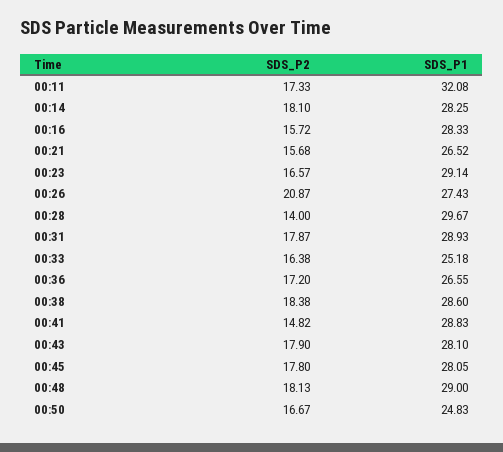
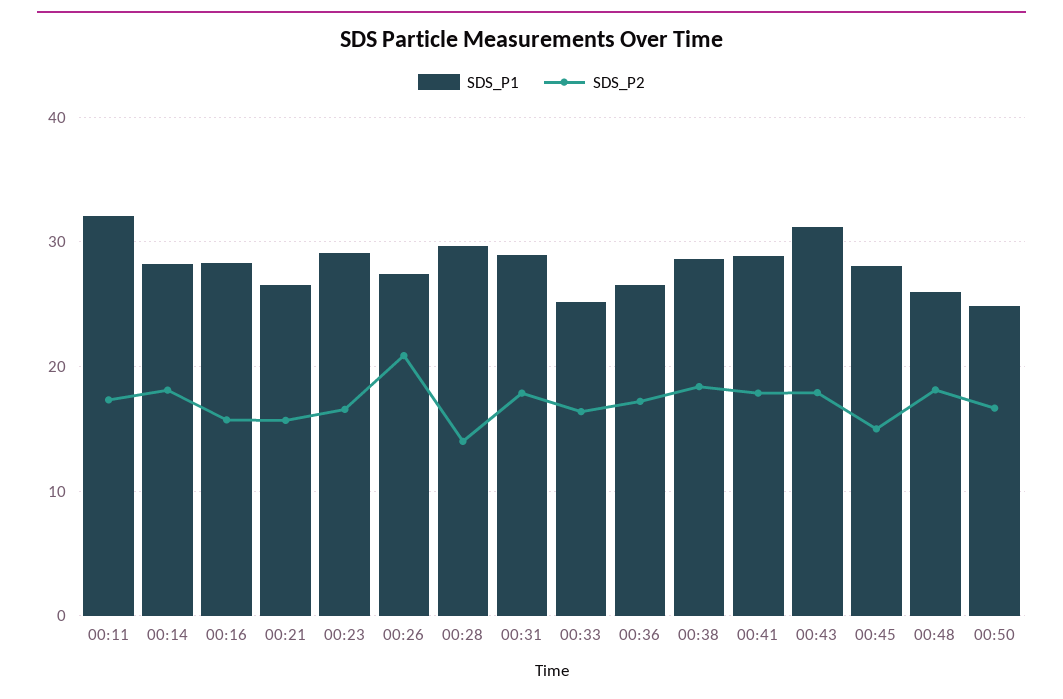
  {
    "SDS_P2": {
      "00:11": 17.33,
      "00:14": 18.1,
      "00:16": 15.72,
      "00:21": 15.68,
      "00:23": 16.57,
      "00:26": 20.87,
      "00:28": 14,
      "00:31": 17.87,
      "00:33": 16.38,
      "00:36": 17.2,
      "00:38": 18.38,
-     "00:41": 14.82,
+     "00:41": 18,
      "00:43": 17.9,
-     "00:45": 17.8,
+     "00:45": 15,
      "00:48": 18.13,
      "00:50": 16.67
    },
    "SDS_P1": {
      "00:11": 32.08,
      "00:14": 28.25,
      "00:16": 28.33,
      "00:21": 26.52,
      "00:23": 29.14,
      "00:26": 27.43,
      "00:28": 29.67,
      "00:31": 28.93,
      "00:33": 25.18,
      "00:36": 26.55,
      "00:38": 28.6,
      "00:41": 28.83,
-     "00:43": 28.1,
+     "00:43": 31,
      "00:45": 28.05,
-     "00:48": 29,
+     "00:48": 26,
      "00:50": 24.83
    }
  }

